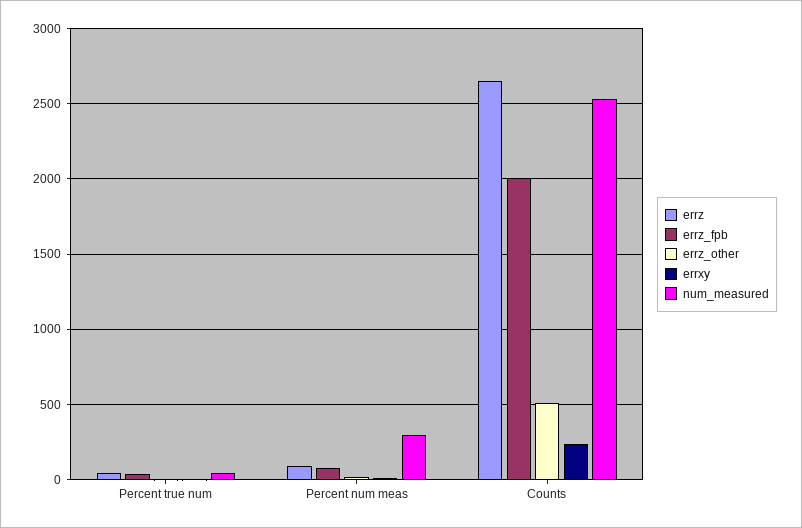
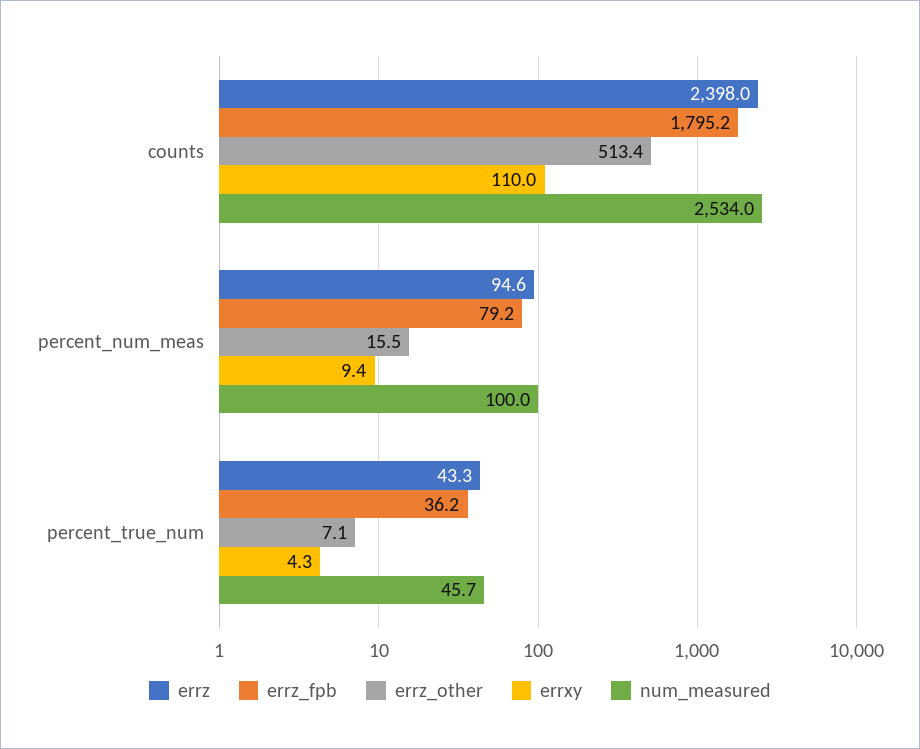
  {
    "errz": {
      "Percent true num": 43.3,
      "Percent num meas": 94.6,
-     "Counts": 2650
+     "Counts": 2398
    },
    "errz_fpb": {
      "Percent true num": 36.2,
      "Percent num meas": 79.2,
-     "Counts": 2000
+     "Counts": 1795.2
    },
    "errz_other": {
      "Percent true num": 7.1,
      "Percent num meas": 15.5,
      "Counts": 513.4
    },
    "errxy": {
      "Percent true num": 4.3,
      "Percent num meas": 9.4,
-     "Counts": 250
+     "Counts": 110
    },
    "num_measured": {
      "Percent true num": 45.7,
-     "Percent num meas": 300,
+     "Percent num meas": 100,
      "Counts": 2534
    }
  }

